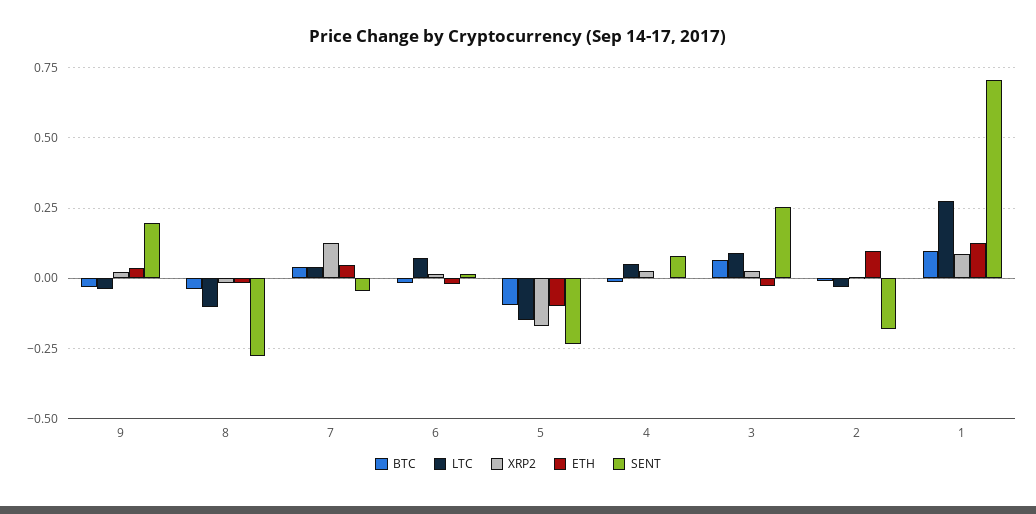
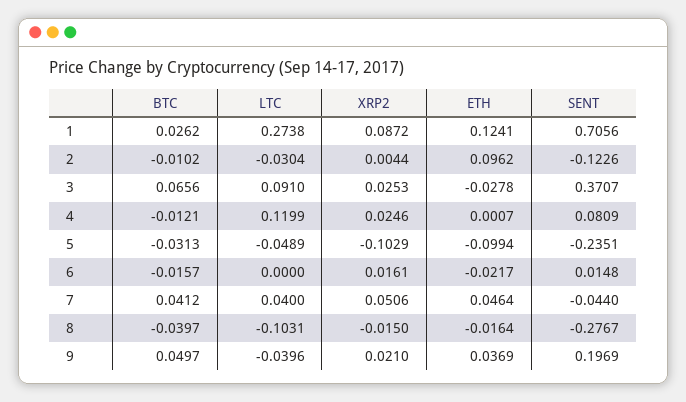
  {
    "BTC": {
-     "9": -0.025,
+     "9": 0.0497,
      "8": -0.0397,
      "7": 0.0412,
      "6": -0.0157,
-     "5": -0.1,
+     "5": -0.0313,
      "4": -0.0121,
      "3": 0.0656,
      "2": -0.0102,
-     "1": 0.1
+     "1": 0.0262
    },
    "LTC": {
      "9": -0.0396,
      "8": -0.1031,
      "7": 0.04,
-     "6": 0.075,
+     "6": 0,
-     "5": -0.15,
+     "5": -0.0489,
-     "4": 0.05,
+     "4": 0.1199,
      "3": 0.091,
      "2": -0.0304,
      "1": 0.2738
    },
    "XRP2": {
      "9": 0.021,
      "8": -0.015,
-     "7": 0.125,
+     "7": 0.0506,
      "6": 0.0161,
-     "5": -0.175,
+     "5": -0.1029,
      "4": 0.0246,
      "3": 0.0253,
      "2": 0.0044,
      "1": 0.0872
    },
    "ETH": {
      "9": 0.0369,
      "8": -0.0164,
      "7": 0.0464,
      "6": -0.0217,
      "5": -0.0994,
      "4": 0.0007,
      "3": -0.0278,
      "2": 0.0962,
      "1": 0.1241
    },
    "SENT": {
      "9": 0.1969,
      "8": -0.2767,
      "7": -0.044,
      "6": 0.0148,
      "5": -0.2351,
      "4": 0.0809,
-     "3": 0.25,
+     "3": 0.3707,
-     "2": -0.175,
+     "2": -0.1226,
      "1": 0.7056
    }
  }

